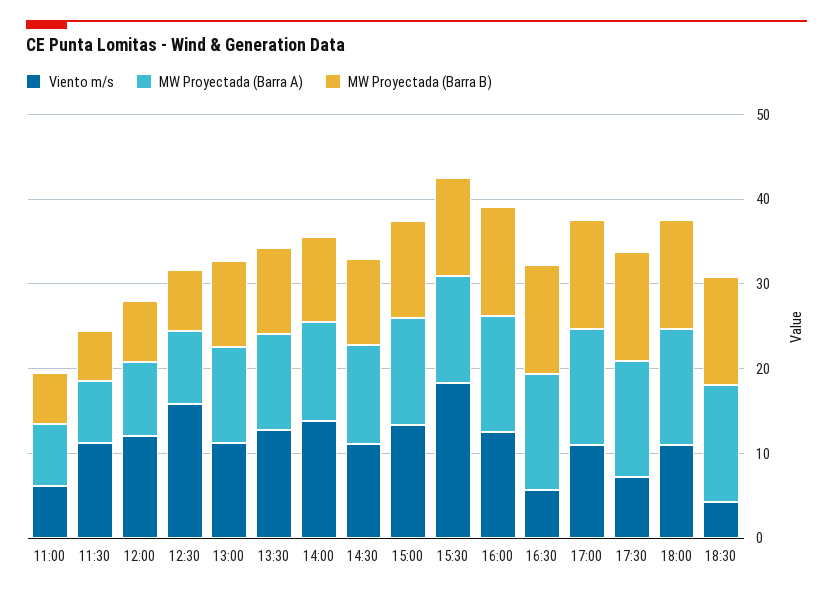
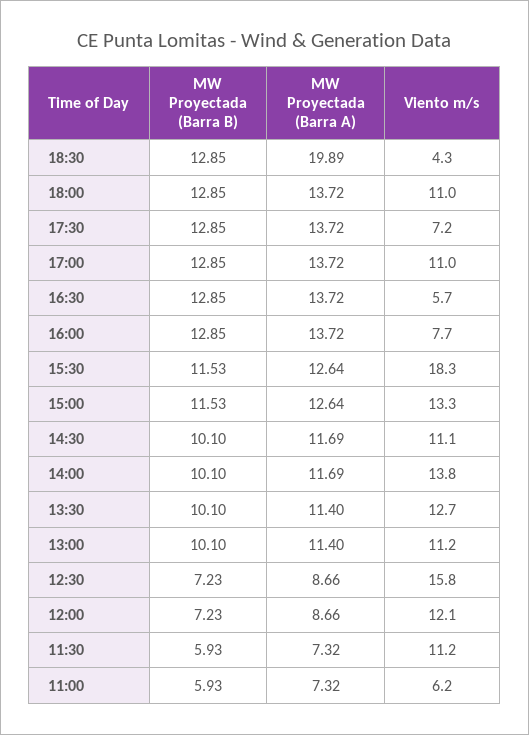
  {
    "Viento m/s": {
      "11:00": 6.2,
      "11:30": 11.2,
      "12:00": 12.1,
      "12:30": 15.8,
      "13:00": 11.2,
      "13:30": 12.7,
      "14:00": 13.8,
      "14:30": 11.1,
      "15:00": 13.3,
      "15:30": 18.3,
-     "16:00": 12,
+     "16:00": 7.7,
      "16:30": 5.7,
      "17:00": 11,
      "17:30": 7.2,
      "18:00": 11,
      "18:30": 4.3
    },
    "MW Proyectada (Barra A)": {
      "11:00": 7.32,
      "11:30": 7.32,
      "12:00": 8.66,
      "12:30": 8.66,
      "13:00": 11.4,
      "13:30": 11.4,
      "14:00": 11.69,
      "14:30": 11.69,
      "15:00": 12.64,
      "15:30": 12.64,
      "16:00": 13.72,
      "16:30": 13.72,
      "17:00": 13.72,
      "17:30": 13.72,
      "18:00": 13.72,
-     "18:30": 14
+     "18:30": 19.89
    },
    "MW Proyectada (Barra B)": {
      "11:00": 5.93,
      "11:30": 5.93,
      "12:00": 7.23,
      "12:30": 7.23,
      "13:00": 10.1,
      "13:30": 10.1,
      "14:00": 10.1,
      "14:30": 10.1,
      "15:00": 11.53,
      "15:30": 11.53,
      "16:00": 12.85,
      "16:30": 12.85,
      "17:00": 12.85,
      "17:30": 12.85,
      "18:00": 12.85,
      "18:30": 12.85
    }
  }

